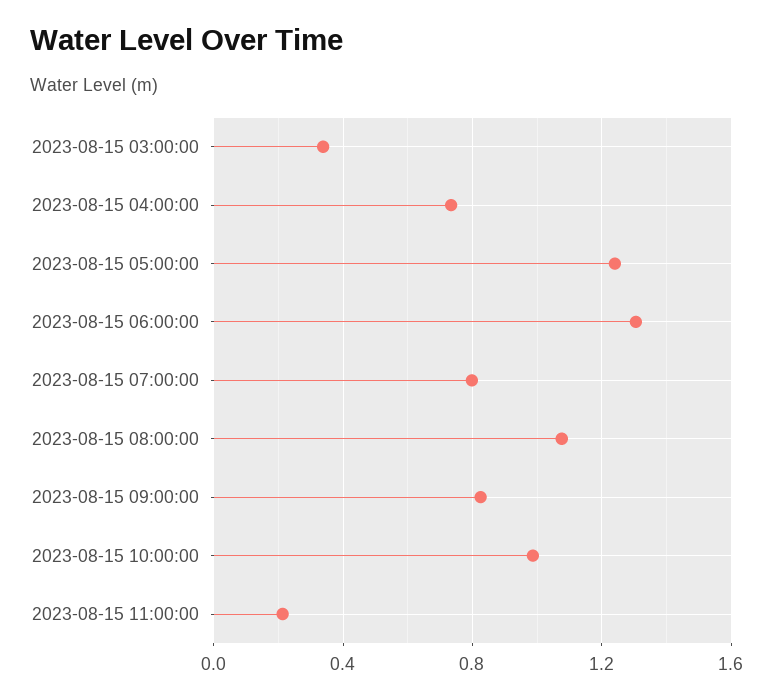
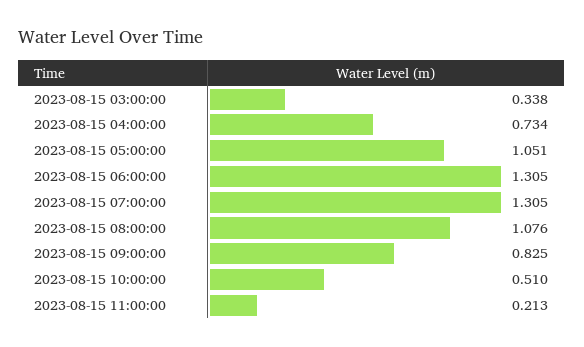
  {
    "2023-08-15 03:00:00": 0.338,
    "2023-08-15 04:00:00": 0.734,
-   "2023-08-15 05:00:00": 1.25,
+   "2023-08-15 05:00:00": 1.051,
    "2023-08-15 06:00:00": 1.305,
-   "2023-08-15 07:00:00": 0.8,
+   "2023-08-15 07:00:00": 1.305,
    "2023-08-15 08:00:00": 1.076,
    "2023-08-15 09:00:00": 0.825,
-   "2023-08-15 10:00:00": 1,
+   "2023-08-15 10:00:00": 0.51,
    "2023-08-15 11:00:00": 0.213
  }

